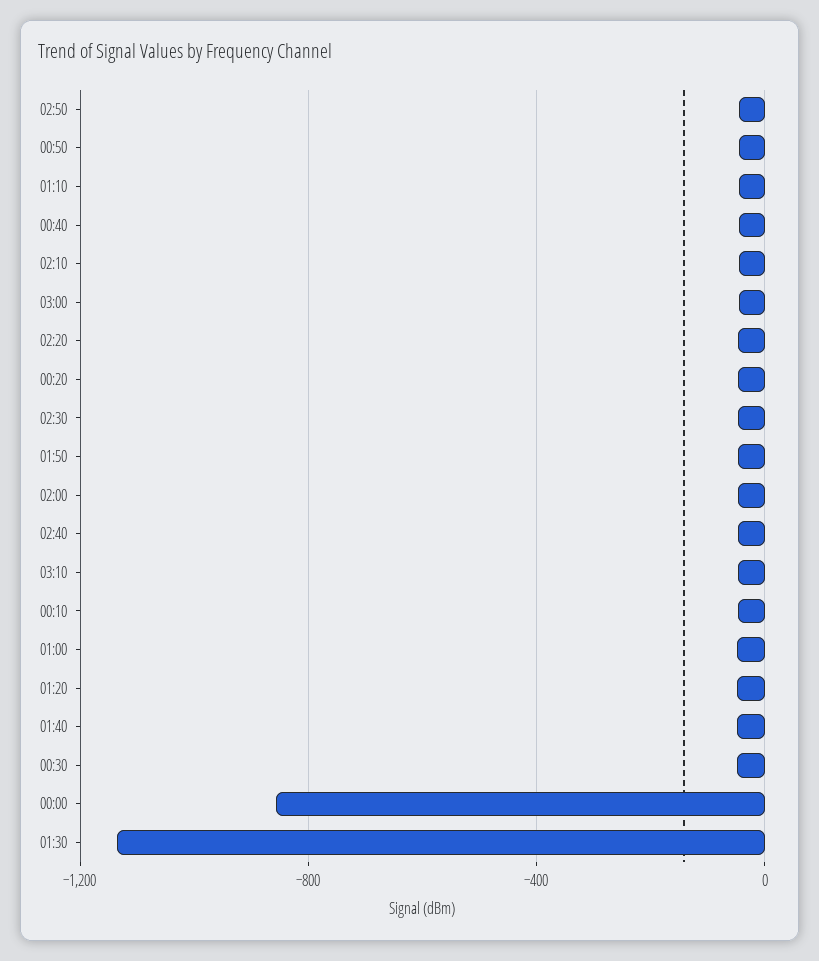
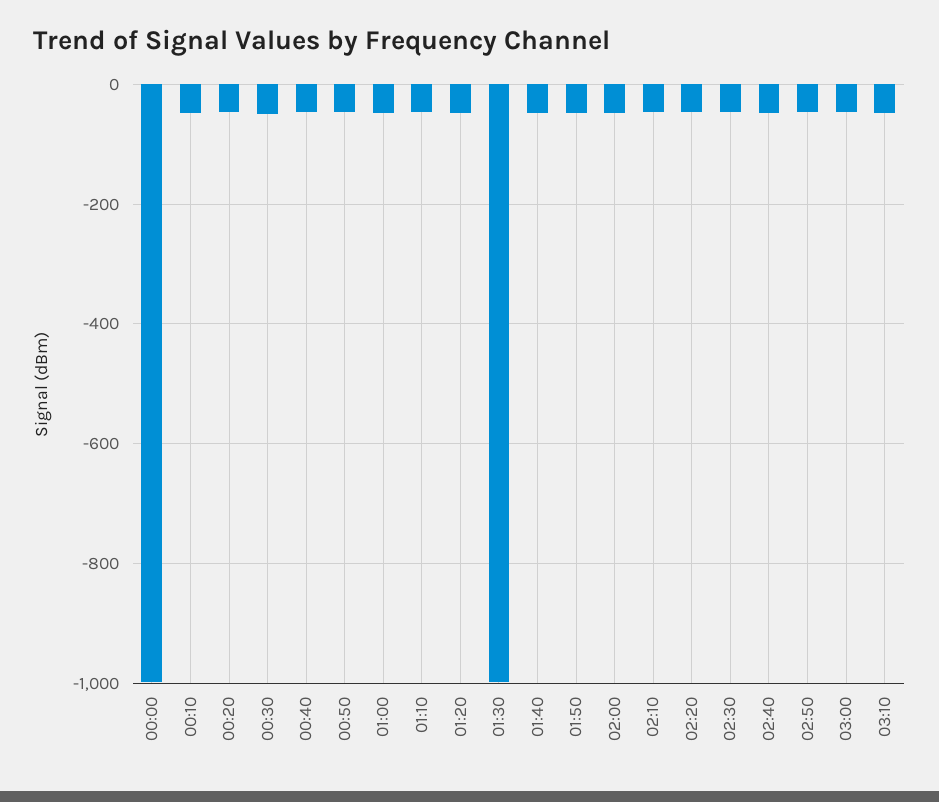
  {
    "02:50": -40,
    "00:50": -40,
    "01:10": -40,
    "00:40": -40,
    "02:10": -40,
    "03:00": -40,
    "02:20": -40,
    "00:20": -40,
    "02:30": -40,
    "01:50": -40,
    "02:00": -40,
    "02:40": -40,
    "03:10": -40,
    "00:10": -40,
    "01:00": -40,
    "01:20": -40,
    "01:40": -40,
    "00:30": -40,
-   "00:00": -850,
+   "00:00": -1000,
-   "01:30": -1150
+   "01:30": -1000
  }

